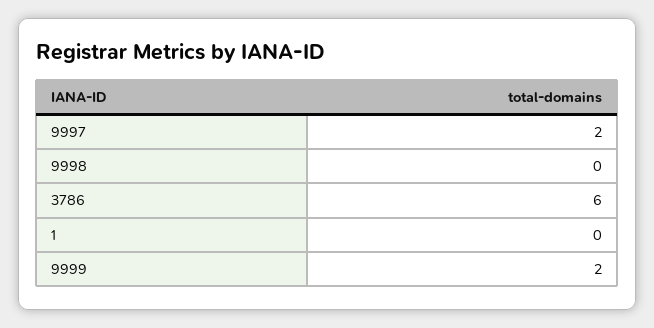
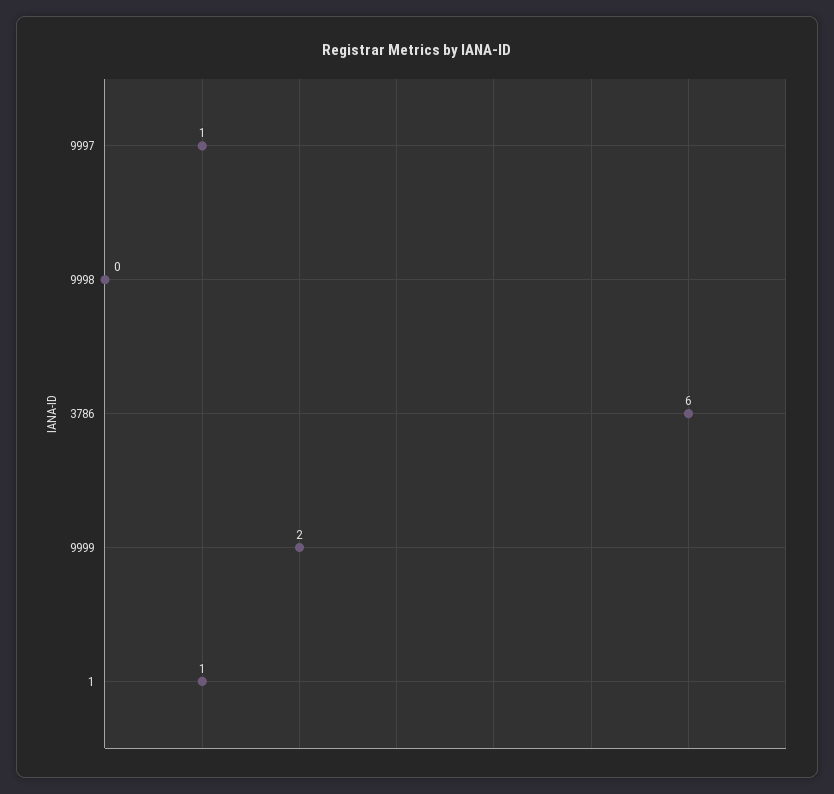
  {
-   "9997": 2,
+   "9997": 1,
    "9998": 0,
    "3786": 6,
-   "1": 0,
+   "1": 1,
    "9999": 2
  }

